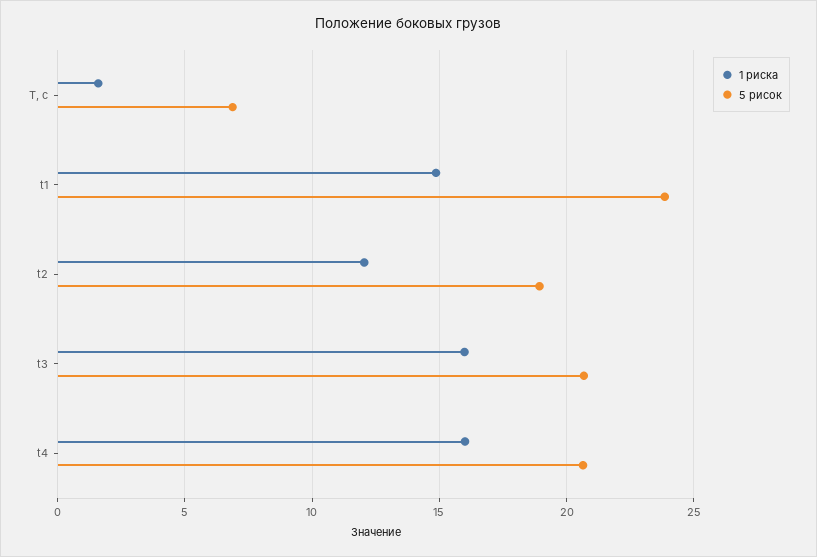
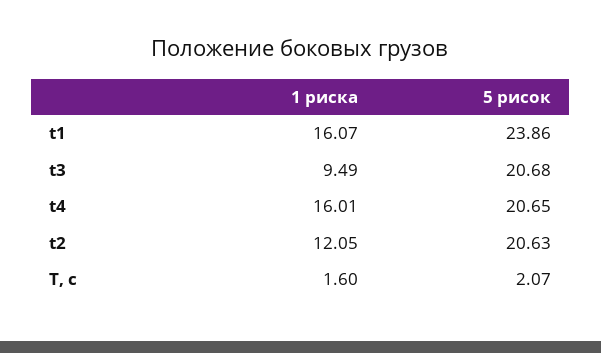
  {
    "1 риска": {
      "T, с": 1.6,
-     "t1": 15,
+     "t1": 16.07,
      "t2": 12.05,
-     "t3": 16,
+     "t3": 9.49,
      "t4": 16.01
    },
    "5 рисок": {
-     "T, с": 7,
+     "T, с": 2.07,
      "t1": 23.86,
-     "t2": 19,
+     "t2": 20.63,
      "t3": 20.68,
      "t4": 20.65
    }
  }

